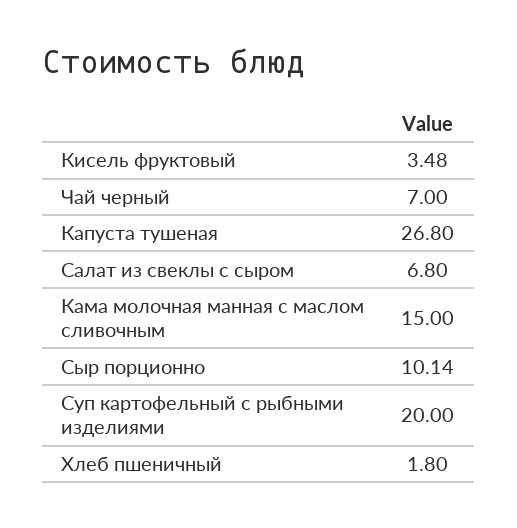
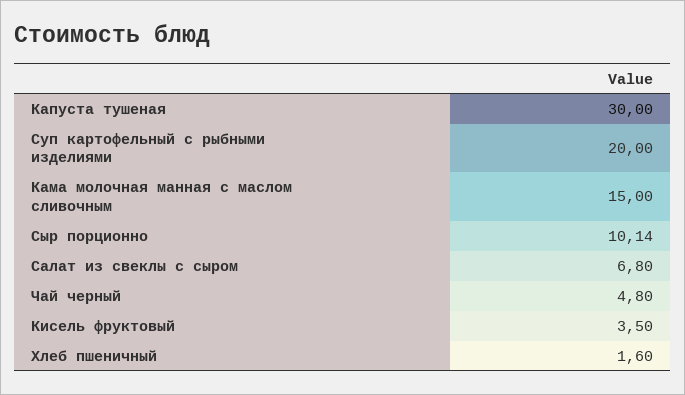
  {
-   "Кисель фруктовый": 3.48,
+   "Кисель фруктовый": 3.5,
-   "Чай черный": 7,
+   "Чай черный": 4.8,
-   "Капуста тушеная": 26.8,
+   "Капуста тушеная": 30,
    "Салат из свеклы с сыром": 6.8,
    "Кама молочная манная с маслом сливочным": 15,
    "Сыр порционно": 10.14,
    "Суп картофельный с рыбными изделиями": 20,
-   "Хлеб пшеничный": 1.8
+   "Хлеб пшеничный": 1.6
  }

